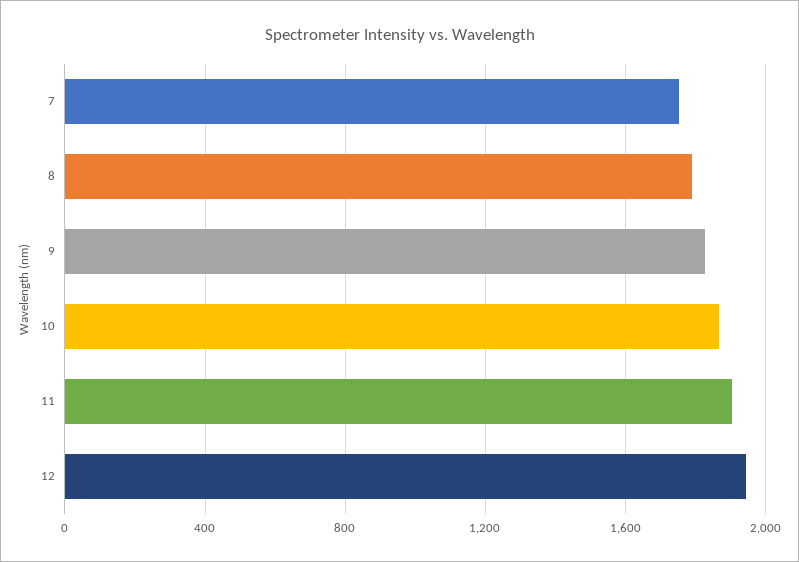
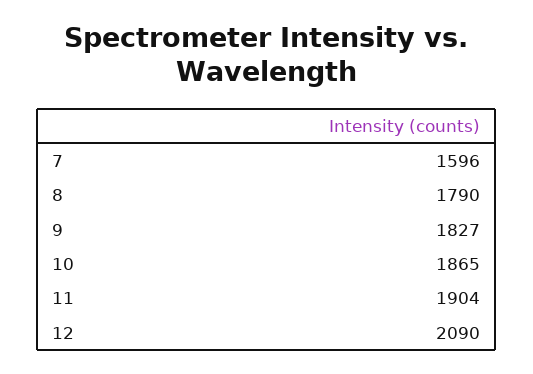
  {
-   "7": 1750,
+   "7": 1596,
    "8": 1790,
    "9": 1827,
    "10": 1865,
    "11": 1904,
-   "12": 1950
+   "12": 2090
  }

